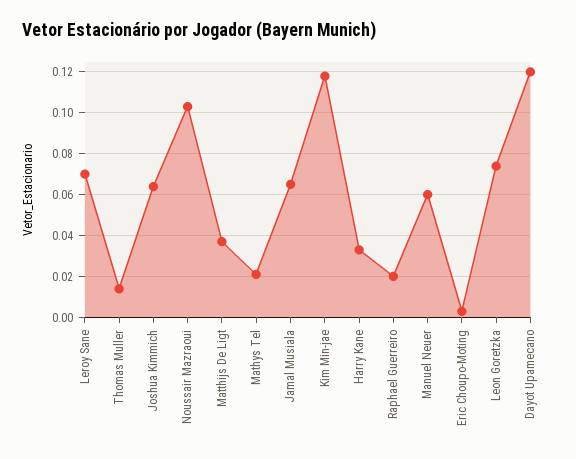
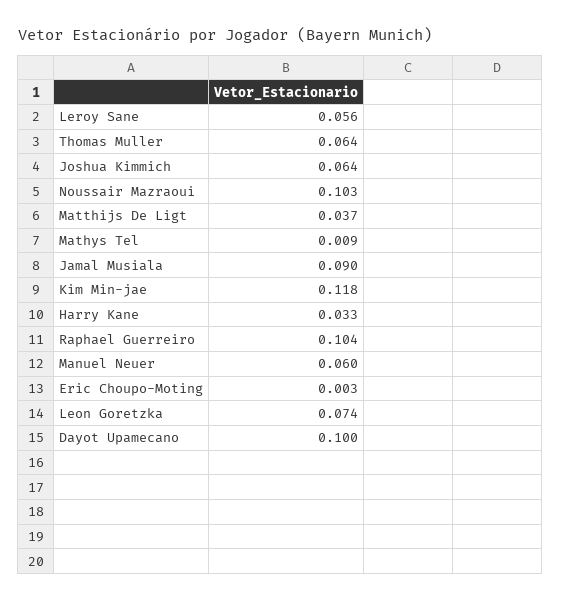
  {
-   "Leroy Sane": 0.07,
+   "Leroy Sane": 0.056,
-   "Thomas Muller": 0.015,
+   "Thomas Muller": 0.064,
    "Joshua Kimmich": 0.064,
    "Noussair Mazraoui": 0.103,
    "Matthijs De Ligt": 0.037,
-   "Mathys Tel": 0.02,
+   "Mathys Tel": 0.009,
-   "Jamal Musiala": 0.065,
+   "Jamal Musiala": 0.09,
    "Kim Min-jae": 0.118,
    "Harry Kane": 0.033,
-   "Raphael Guerreiro": 0.02,
+   "Raphael Guerreiro": 0.104,
    "Manuel Neuer": 0.06,
    "Eric Choupo-Moting": 0.003,
    "Leon Goretzka": 0.074,
-   "Dayot Upamecano": 0.12
+   "Dayot Upamecano": 0.1
  }

